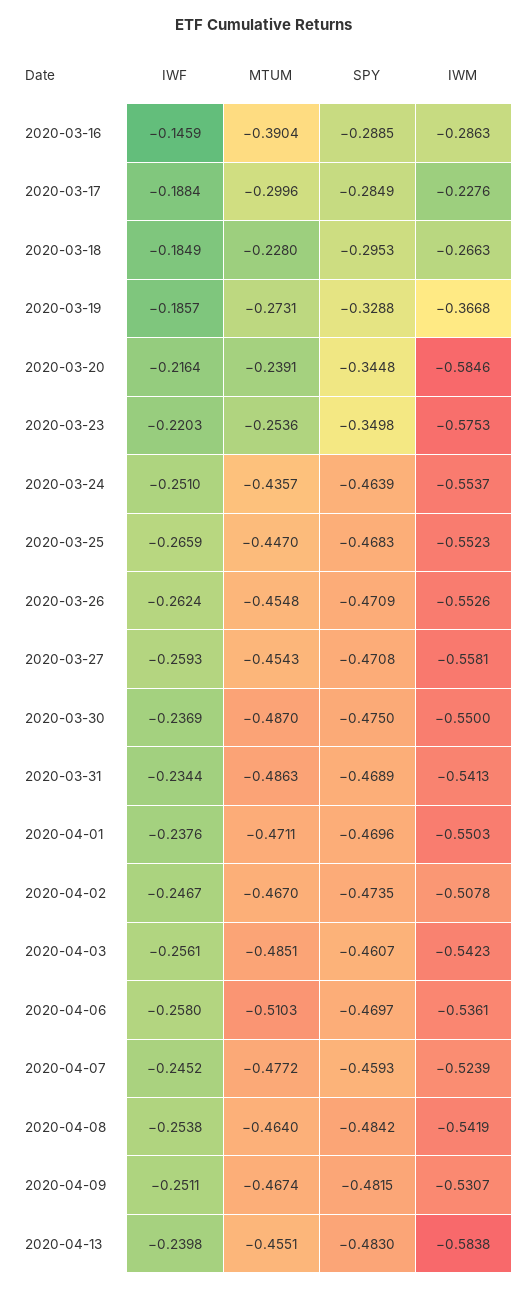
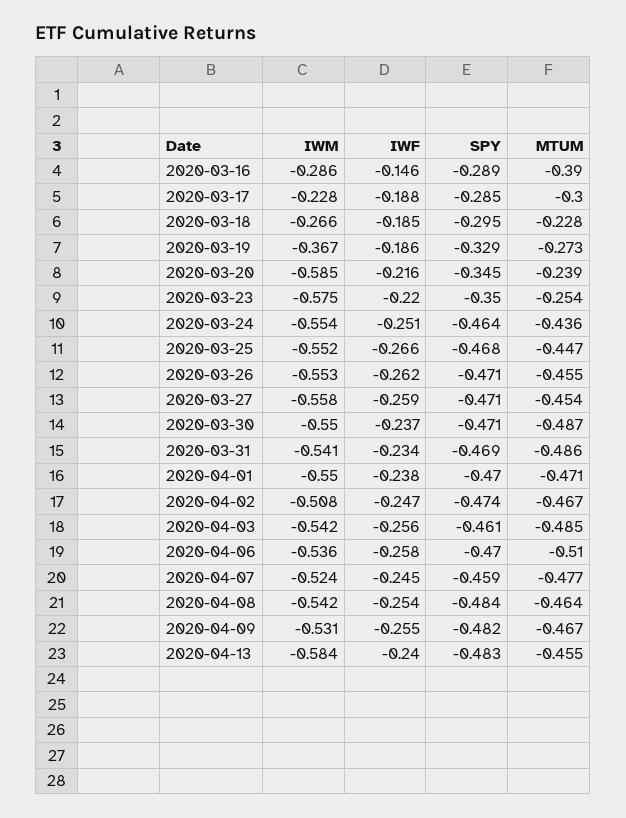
  {
    "IWF": {
      "2020-03-16": -0.1459,
      "2020-03-17": -0.1884,
      "2020-03-18": -0.1849,
      "2020-03-19": -0.1857,
      "2020-03-20": -0.2164,
      "2020-03-23": -0.2203,
      "2020-03-24": -0.251,
      "2020-03-25": -0.2659,
      "2020-03-26": -0.2624,
      "2020-03-27": -0.2593,
      "2020-03-30": -0.2369,
      "2020-03-31": -0.2344,
      "2020-04-01": -0.2376,
      "2020-04-02": -0.2467,
      "2020-04-03": -0.2561,
      "2020-04-06": -0.258,
      "2020-04-07": -0.2452,
      "2020-04-08": -0.2538,
-     "2020-04-09": -0.2511,
+     "2020-04-09": -0.255,
      "2020-04-13": -0.2398
    },
    "MTUM": {
      "2020-03-16": -0.3904,
      "2020-03-17": -0.2996,
      "2020-03-18": -0.228,
      "2020-03-19": -0.2731,
      "2020-03-20": -0.2391,
      "2020-03-23": -0.2536,
      "2020-03-24": -0.4357,
      "2020-03-25": -0.447,
      "2020-03-26": -0.4548,
      "2020-03-27": -0.4543,
      "2020-03-30": -0.487,
      "2020-03-31": -0.4863,
      "2020-04-01": -0.4711,
      "2020-04-02": -0.467,
      "2020-04-03": -0.4851,
      "2020-04-06": -0.5103,
      "2020-04-07": -0.4772,
      "2020-04-08": -0.464,
      "2020-04-09": -0.4674,
      "2020-04-13": -0.4551
    },
    "SPY": {
      "2020-03-16": -0.2885,
      "2020-03-17": -0.2849,
      "2020-03-18": -0.2953,
      "2020-03-19": -0.3288,
      "2020-03-20": -0.3448,
      "2020-03-23": -0.3498,
      "2020-03-24": -0.4639,
      "2020-03-25": -0.4683,
      "2020-03-26": -0.4709,
      "2020-03-27": -0.4708,
-     "2020-03-30": -0.475,
+     "2020-03-30": -0.471,
      "2020-03-31": -0.4689,
      "2020-04-01": -0.4696,
      "2020-04-02": -0.4735,
      "2020-04-03": -0.4607,
      "2020-04-06": -0.4697,
      "2020-04-07": -0.4593,
      "2020-04-08": -0.4842,
      "2020-04-09": -0.4815,
      "2020-04-13": -0.483
    },
    "IWM": {
      "2020-03-16": -0.2863,
      "2020-03-17": -0.2276,
      "2020-03-18": -0.2663,
      "2020-03-19": -0.3668,
      "2020-03-20": -0.5846,
      "2020-03-23": -0.5753,
      "2020-03-24": -0.5537,
      "2020-03-25": -0.5523,
      "2020-03-26": -0.5526,
      "2020-03-27": -0.5581,
      "2020-03-30": -0.55,
      "2020-03-31": -0.5413,
      "2020-04-01": -0.5503,
      "2020-04-02": -0.5078,
      "2020-04-03": -0.5423,
      "2020-04-06": -0.5361,
      "2020-04-07": -0.5239,
      "2020-04-08": -0.5419,
      "2020-04-09": -0.5307,
      "2020-04-13": -0.5838
    }
  }

